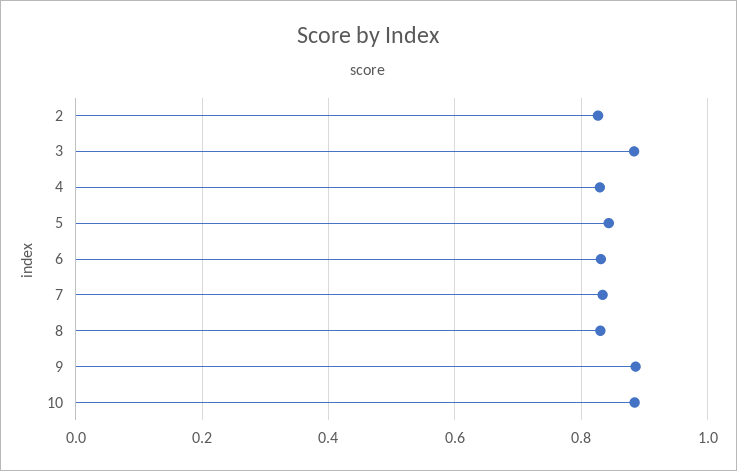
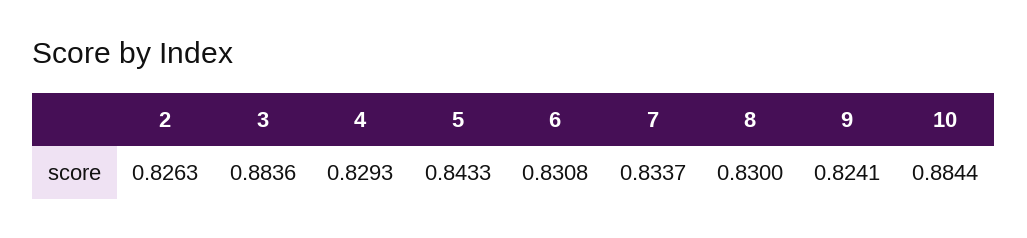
  {
    "2": 0.8263,
    "3": 0.8836,
    "4": 0.8293,
    "5": 0.8433,
    "6": 0.8308,
    "7": 0.8337,
    "8": 0.83,
-   "9": 0.88,
+   "9": 0.8241,
    "10": 0.8844
  }

